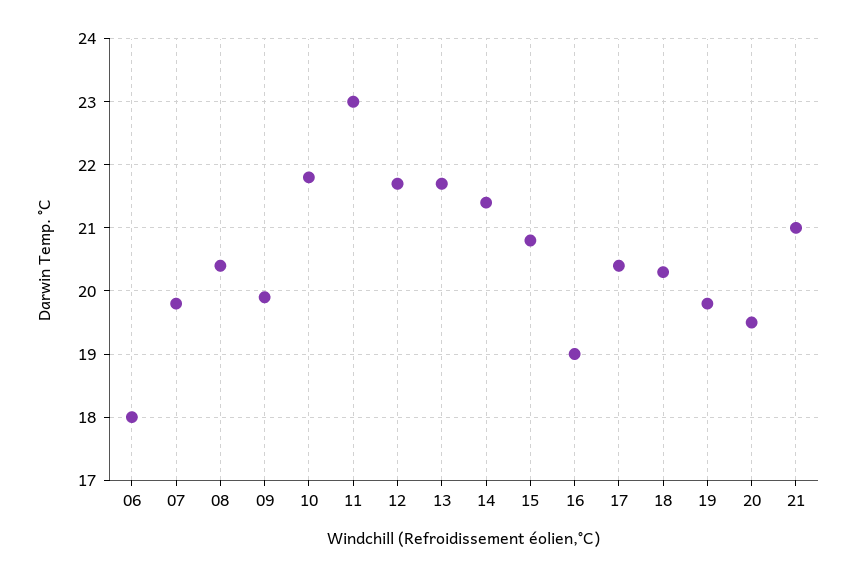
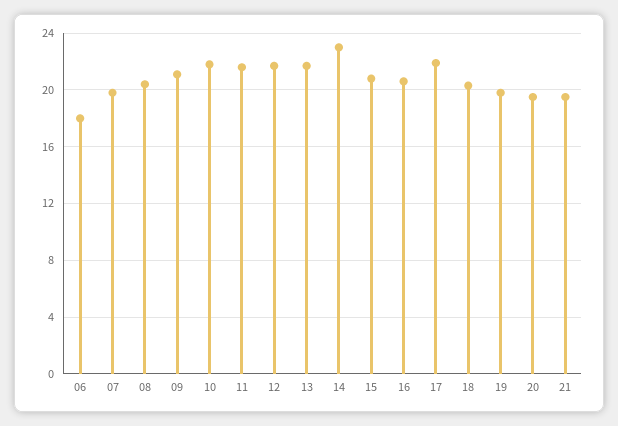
  {
    "06": 18,
    "07": 19.8,
    "08": 20.4,
-   "09": 19.9,
+   "09": 21,
    "10": 21.8,
-   "11": 23,
+   "11": 21.5,
    "12": 21.7,
    "13": 21.7,
-   "14": 21.4,
+   "14": 23,
    "15": 20.8,
-   "16": 19,
+   "16": 20.5,
-   "17": 20.4,
+   "17": 22,
    "18": 20.3,
    "19": 19.8,
    "20": 19.5,
-   "21": 21
+   "21": 19.5
  }

